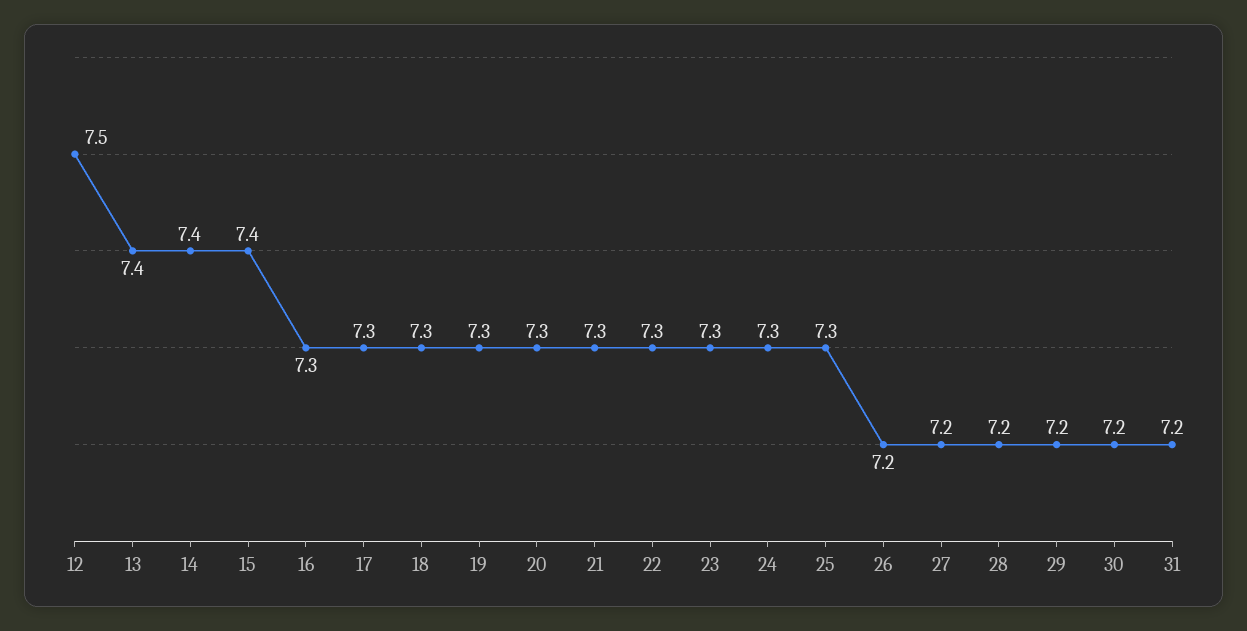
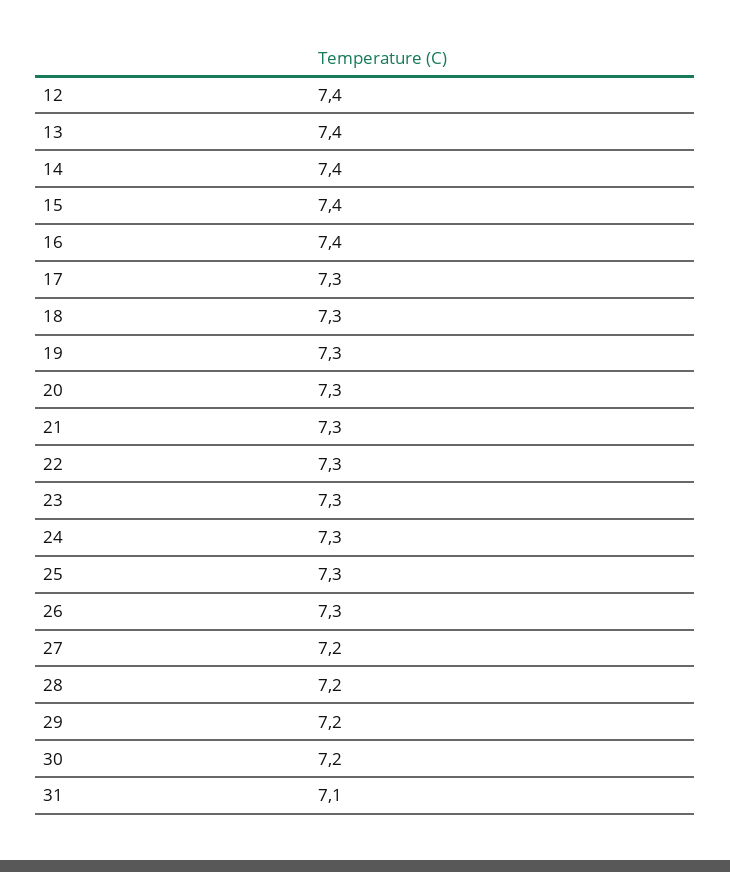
  {
-   "12": 7.5,
+   "12": 7.4,
    "13": 7.4,
    "14": 7.4,
    "15": 7.4,
-   "16": 7.3,
+   "16": 7.4,
    "17": 7.3,
    "18": 7.3,
    "19": 7.3,
    "20": 7.3,
    "21": 7.3,
    "22": 7.3,
    "23": 7.3,
    "24": 7.3,
    "25": 7.3,
-   "26": 7.2,
+   "26": 7.3,
    "27": 7.2,
    "28": 7.2,
    "29": 7.2,
    "30": 7.2,
-   "31": 7.2
+   "31": 7.1
  }

